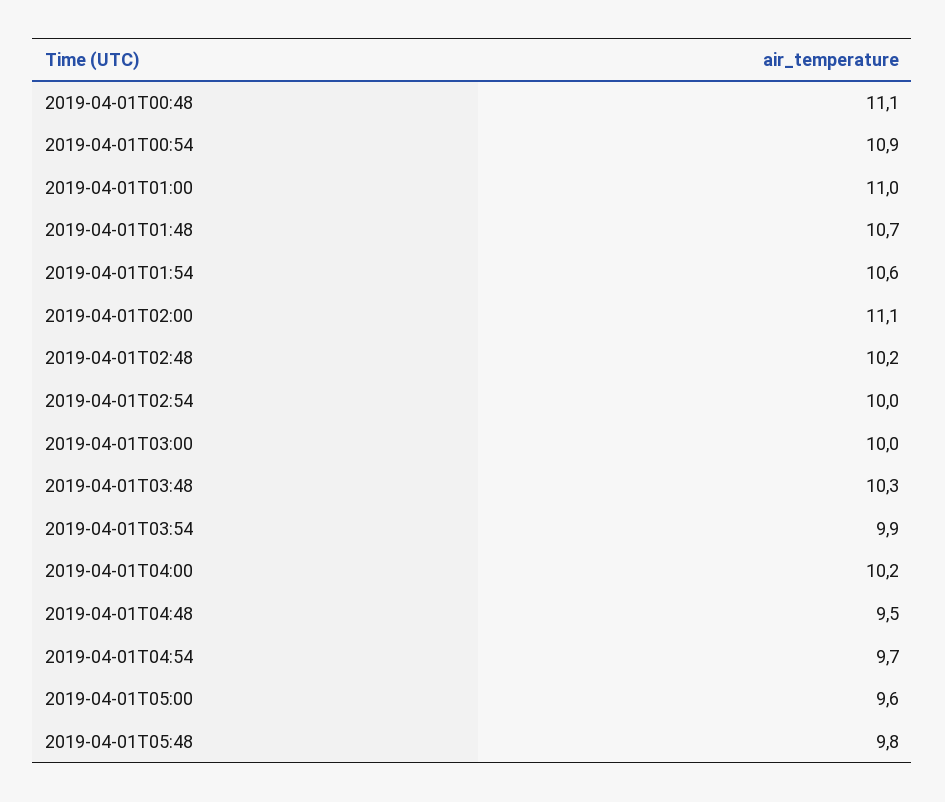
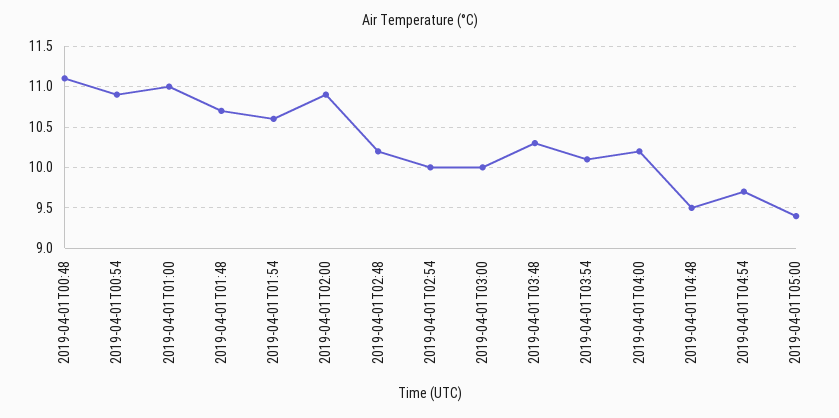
  {
    "2019-04-01T00:48": 11.1,
    "2019-04-01T00:54": 10.9,
    "2019-04-01T01:00": 11,
    "2019-04-01T01:48": 10.7,
    "2019-04-01T01:54": 10.6,
-   "2019-04-01T02:00": 11.1,
+   "2019-04-01T02:00": 10.9,
    "2019-04-01T02:48": 10.2,
    "2019-04-01T02:54": 10,
    "2019-04-01T03:00": 10,
    "2019-04-01T03:48": 10.3,
-   "2019-04-01T03:54": 9.9,
+   "2019-04-01T03:54": 10.1,
    "2019-04-01T04:00": 10.2,
    "2019-04-01T04:48": 9.5,
    "2019-04-01T04:54": 9.7,
-   "2019-04-01T05:00": 9.6,
+   "2019-04-01T05:00": 9.4
-   "2019-04-01T05:48": 9.8
  }

